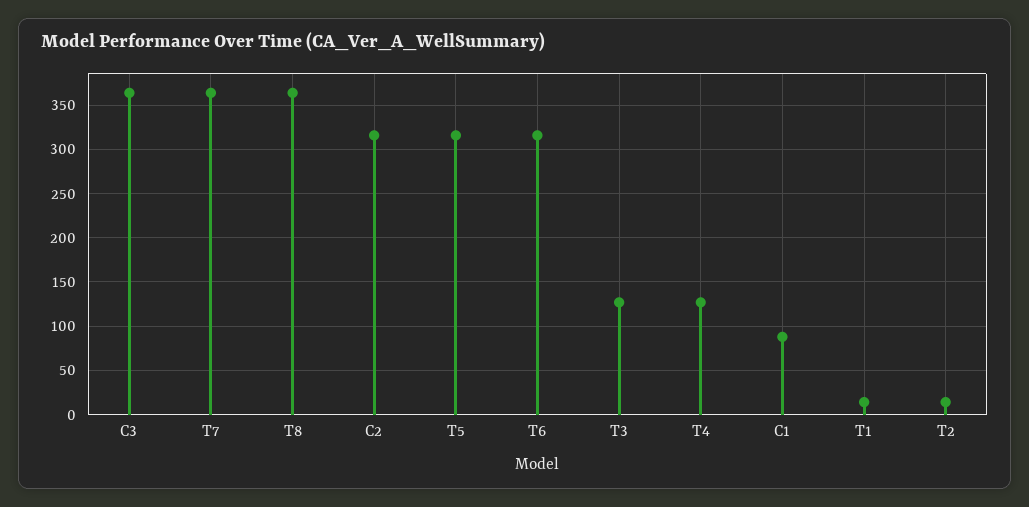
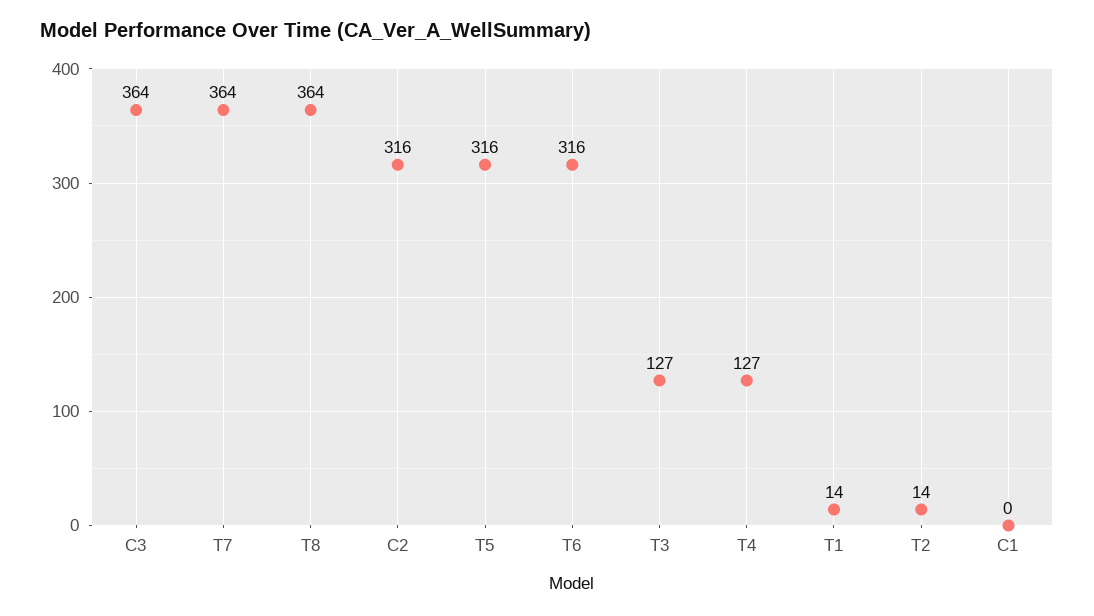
  {
    "C3": 364,
    "T7": 364,
    "T8": 364,
    "C2": 316,
    "T5": 316,
    "T6": 316,
    "T3": 127,
    "T4": 127,
-   "C1": 90,
+   "C1": 0,
    "T1": 14,
    "T2": 14
  }

